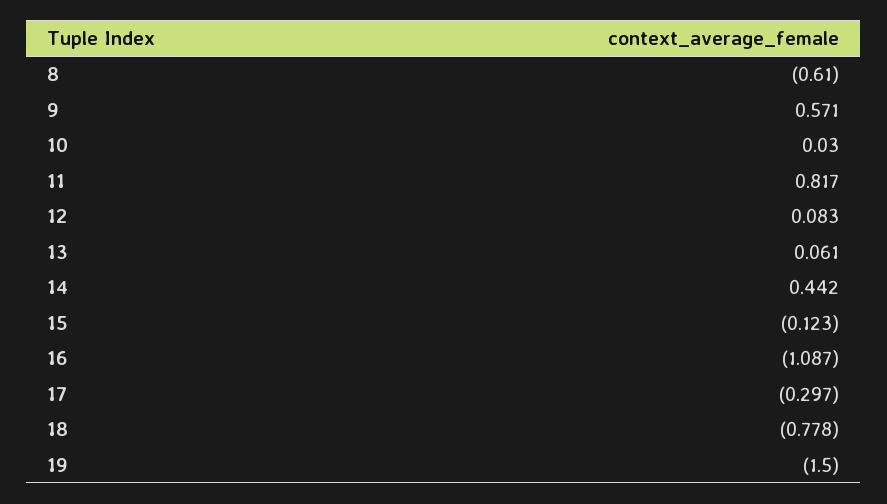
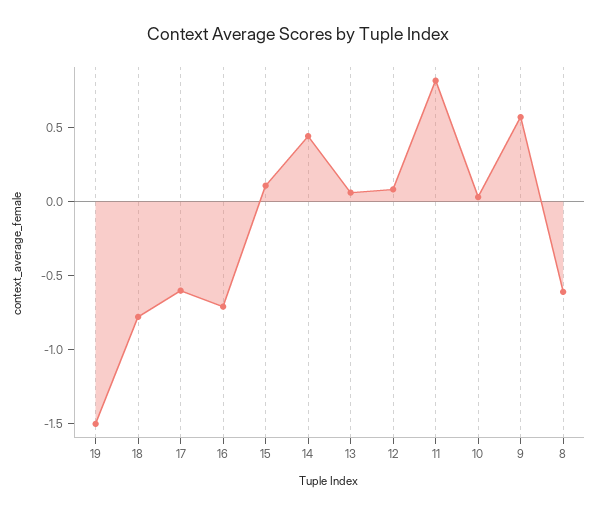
  {
    "8": -0.61,
    "9": 0.571,
    "10": 0.03,
    "11": 0.817,
    "12": 0.083,
    "13": 0.061,
    "14": 0.442,
-   "15": -0.123,
+   "15": 0.1,
-   "16": -1.087,
+   "16": -0.7,
-   "17": -0.297,
+   "17": -0.6,
    "18": -0.778,
    "19": -1.5
  }

